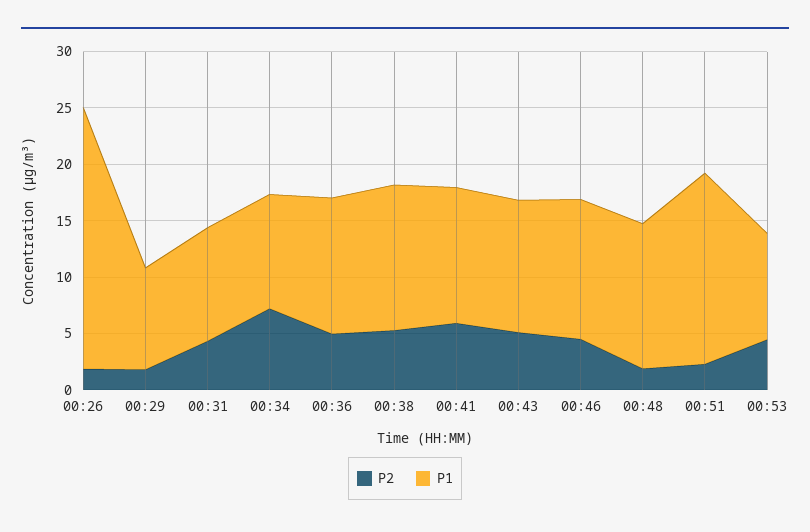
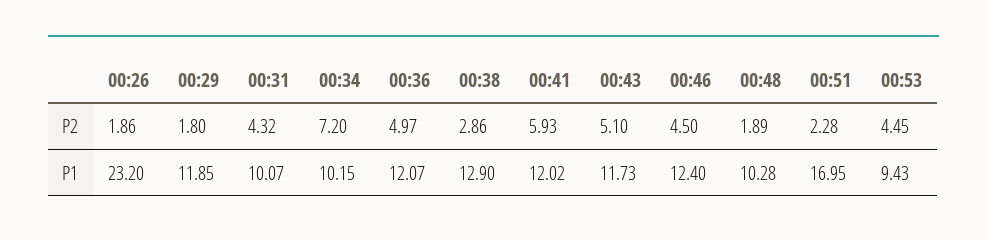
  {
    "P2": {
      "00:26": 1.86,
      "00:29": 1.8,
      "00:31": 4.32,
      "00:34": 7.2,
      "00:36": 4.97,
-     "00:38": 5,
+     "00:38": 2.86,
      "00:41": 5.93,
      "00:43": 5.1,
      "00:46": 4.5,
      "00:48": 1.89,
      "00:51": 2.28,
      "00:53": 4.45
    },
    "P1": {
      "00:26": 23.2,
-     "00:29": 9,
+     "00:29": 11.85,
      "00:31": 10.07,
      "00:34": 10.15,
      "00:36": 12.07,
      "00:38": 12.9,
      "00:41": 12.02,
      "00:43": 11.73,
      "00:46": 12.4,
-     "00:48": 13,
+     "00:48": 10.28,
      "00:51": 16.95,
      "00:53": 9.43
    }
  }

